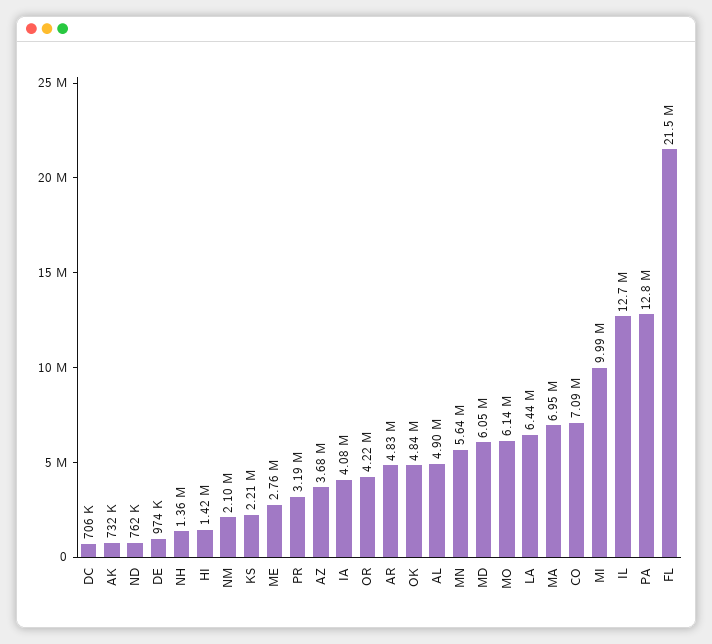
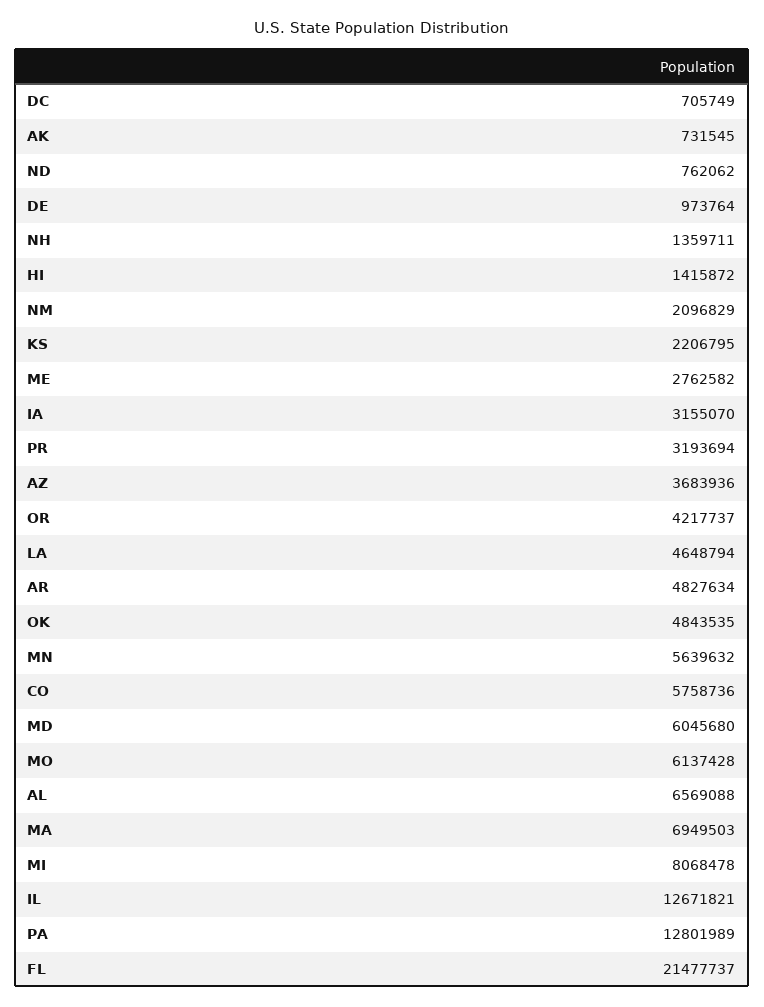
  {
    "DC": 705749,
    "AK": 731545,
    "ND": 762062,
    "DE": 973764,
    "NH": 1359711,
    "HI": 1415872,
    "NM": 2096829,
    "KS": 2206795,
    "ME": 2762582,
    "PR": 3193694,
    "AZ": 3683936,
-   "IA": 4080000,
+   "IA": 3155070,
    "OR": 4217737,
    "AR": 4827634,
    "OK": 4843535,
-   "AL": 4900000,
+   "AL": 6569088,
    "MN": 5639632,
    "MD": 6045680,
    "MO": 6137428,
-   "LA": 6440000,
+   "LA": 4648794,
    "MA": 6949503,
-   "CO": 7090000,
+   "CO": 5758736,
-   "MI": 9990000,
+   "MI": 8068478,
    "IL": 12671821,
    "PA": 12801989,
    "FL": 21477737
  }

